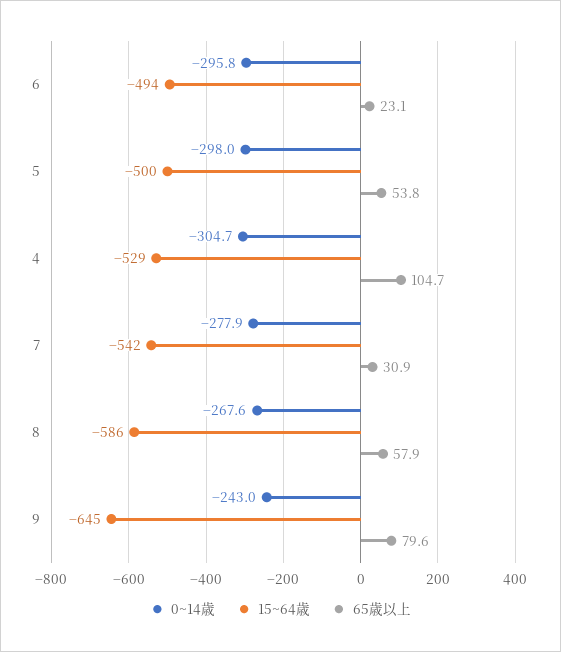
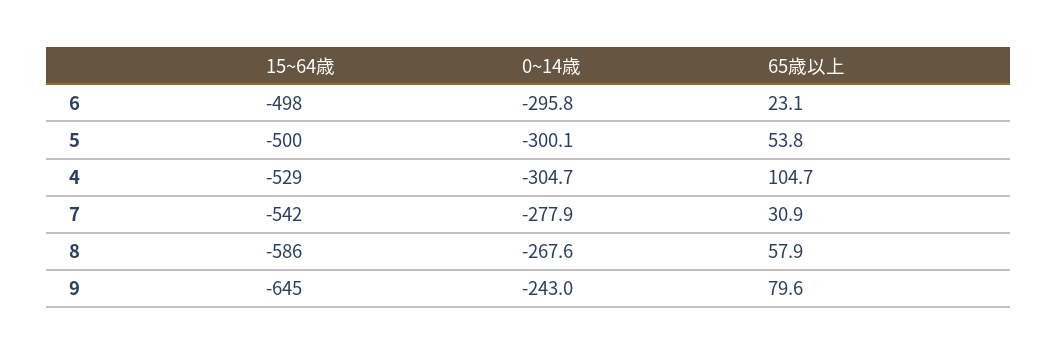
  {
    "0~14歳": {
      "6": -295.8,
-     "5": -298,
+     "5": -300.1,
      "4": -304.7,
      "7": -277.9,
      "8": -267.6,
      "9": -243
    },
    "15~64歳": {
-     "6": -494,
+     "6": -498,
      "5": -500,
      "4": -529,
      "7": -542,
      "8": -586,
      "9": -645
    },
    "65歳以上": {
      "6": 23.1,
      "5": 53.8,
      "4": 104.7,
      "7": 30.9,
      "8": 57.9,
      "9": 79.6
    }
  }

